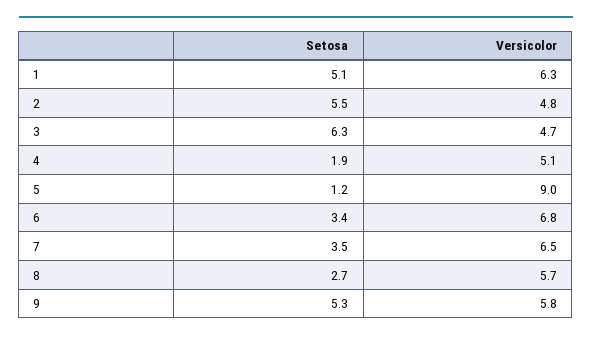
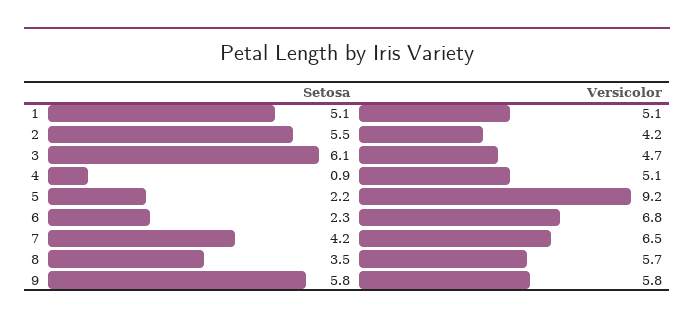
  {
    "Setosa": {
      "1": 5.1,
      "2": 5.5,
-     "3": 6.3,
+     "3": 6.1,
-     "4": 1.9,
+     "4": 0.9,
-     "5": 1.2,
+     "5": 2.2,
-     "6": 3.4,
+     "6": 2.3,
-     "7": 3.5,
+     "7": 4.2,
-     "8": 2.7,
+     "8": 3.5,
-     "9": 5.3
+     "9": 5.8
    },
    "Versicolor": {
-     "1": 6.3,
+     "1": 5.1,
-     "2": 4.8,
+     "2": 4.2,
      "3": 4.7,
      "4": 5.1,
-     "5": 9,
+     "5": 9.2,
      "6": 6.8,
      "7": 6.5,
      "8": 5.7,
      "9": 5.8
    }
  }

